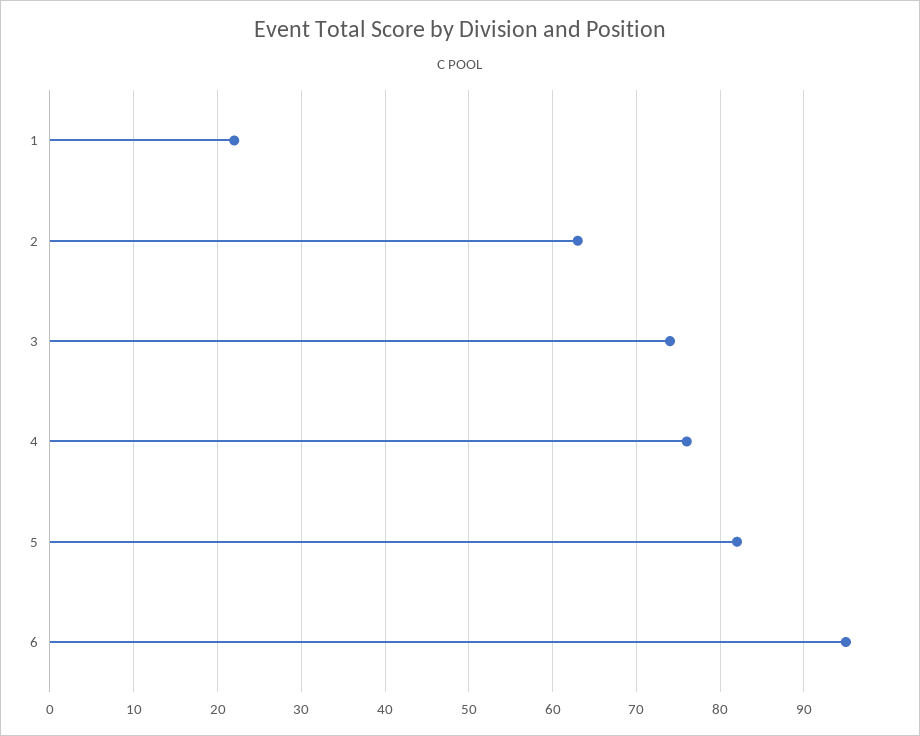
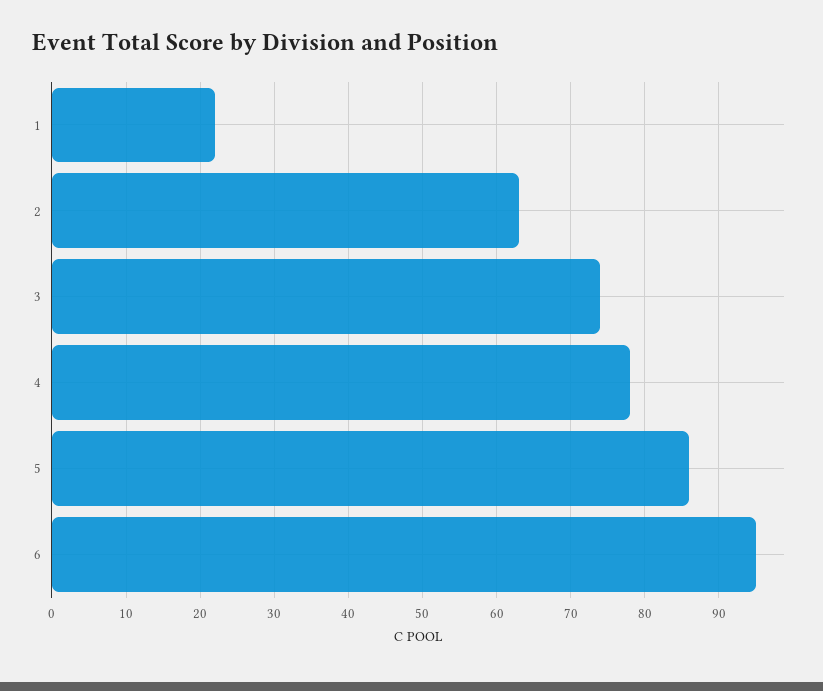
  {
    "1": 22,
    "2": 63,
    "3": 74,
-   "4": 76,
+   "4": 78,
-   "5": 82,
+   "5": 86,
    "6": 95
  }

